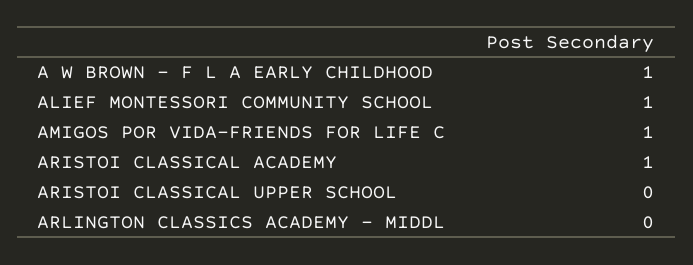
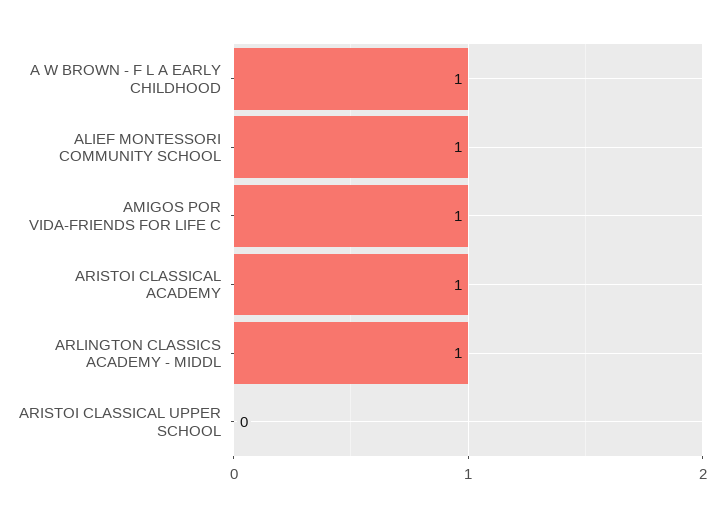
  {
    "A W BROWN - F L A EARLY CHILDHOOD": 1,
    "ALIEF MONTESSORI COMMUNITY SCHOOL": 1,
    "AMIGOS POR VIDA-FRIENDS FOR LIFE C": 1,
    "ARISTOI CLASSICAL ACADEMY": 1,
    "ARISTOI CLASSICAL UPPER SCHOOL": 0,
-   "ARLINGTON CLASSICS ACADEMY - MIDDL": 0
+   "ARLINGTON CLASSICS ACADEMY - MIDDL": 1
  }

